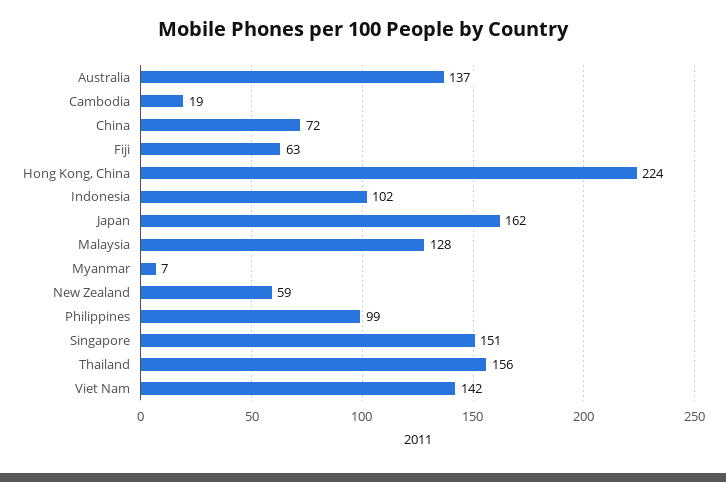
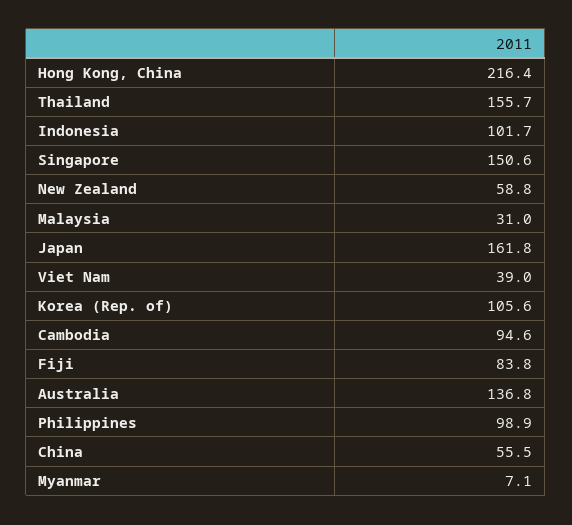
  {
    "Australia": 136.8,
-   "Cambodia": 19,
+   "Cambodia": 94.6,
-   "China": 72,
+   "China": 55.5,
-   "Fiji": 63,
+   "Fiji": 83.8,
-   "Hong Kong, China": 224,
+   "Hong Kong, China": 216.4,
    "Indonesia": 101.7,
    "Japan": 161.8,
-   "Malaysia": 128,
+   "Malaysia": 31,
    "Myanmar": 7.1,
    "New Zealand": 58.8,
    "Philippines": 98.9,
    "Singapore": 150.6,
    "Thailand": 155.7,
-   "Viet Nam": 142
+   "Viet Nam": 39,
+   "Korea (Rep. of)": 105.6
  }

